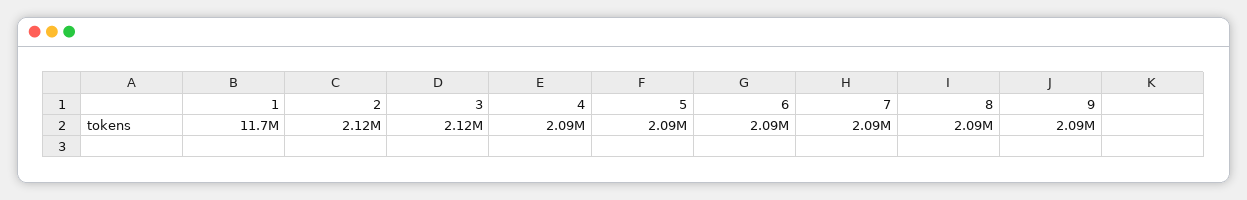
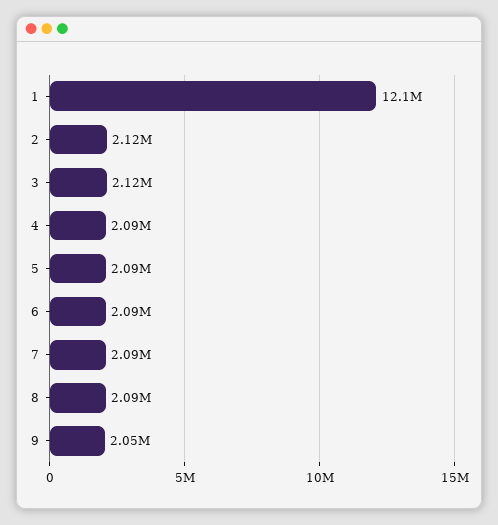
  {
-   "1": 11700000,
+   "1": 12100000,
    "2": 2120000,
    "3": 2120000,
    "4": 2090000,
    "5": 2090000,
    "6": 2090000,
    "7": 2090000,
    "8": 2090000,
-   "9": 2090000
+   "9": 2050000
  }

